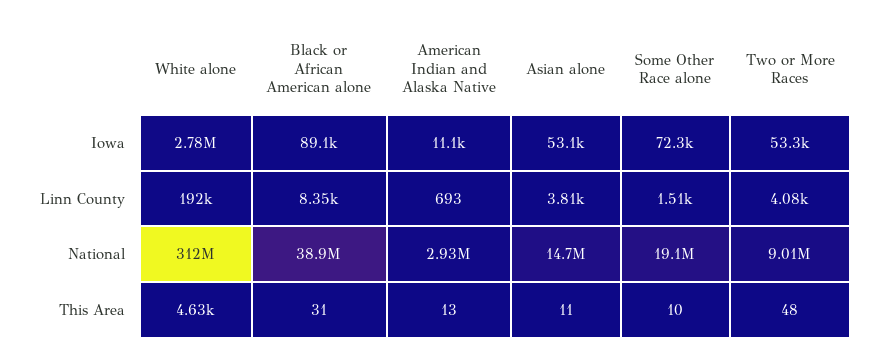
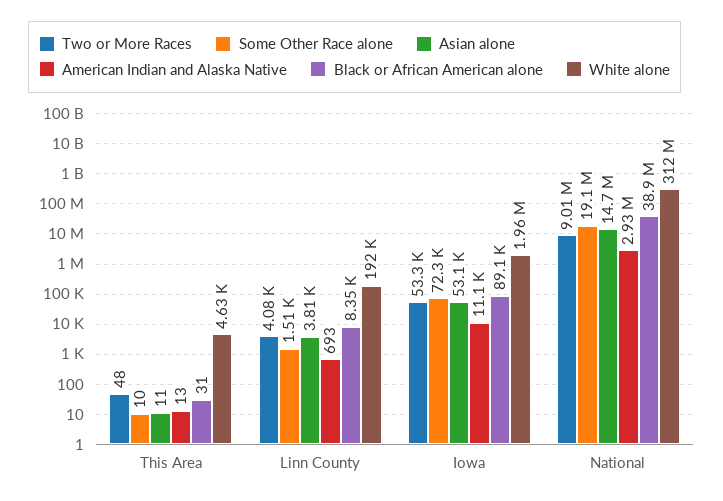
  {
    "White alone": {
-     "Iowa": 2780000,
+     "Iowa": 1960000,
      "Linn County": 192000,
      "National": 312000000,
      "This Area": 4630
    },
    "Black or African American alone": {
      "Iowa": 89100,
      "Linn County": 8350,
      "National": 38900000,
      "This Area": 31
    },
    "American Indian and Alaska Native": {
      "Iowa": 11100,
      "Linn County": 693,
      "National": 2930000,
      "This Area": 13
    },
    "Asian alone": {
      "Iowa": 53100,
      "Linn County": 3810,
      "National": 14700000,
      "This Area": 11
    },
    "Some Other Race alone": {
      "Iowa": 72300,
      "Linn County": 1510,
      "National": 19100000,
      "This Area": 10
    },
    "Two or More Races": {
      "Iowa": 53300,
      "Linn County": 4080,
      "National": 9010000,
      "This Area": 48
    }
  }

